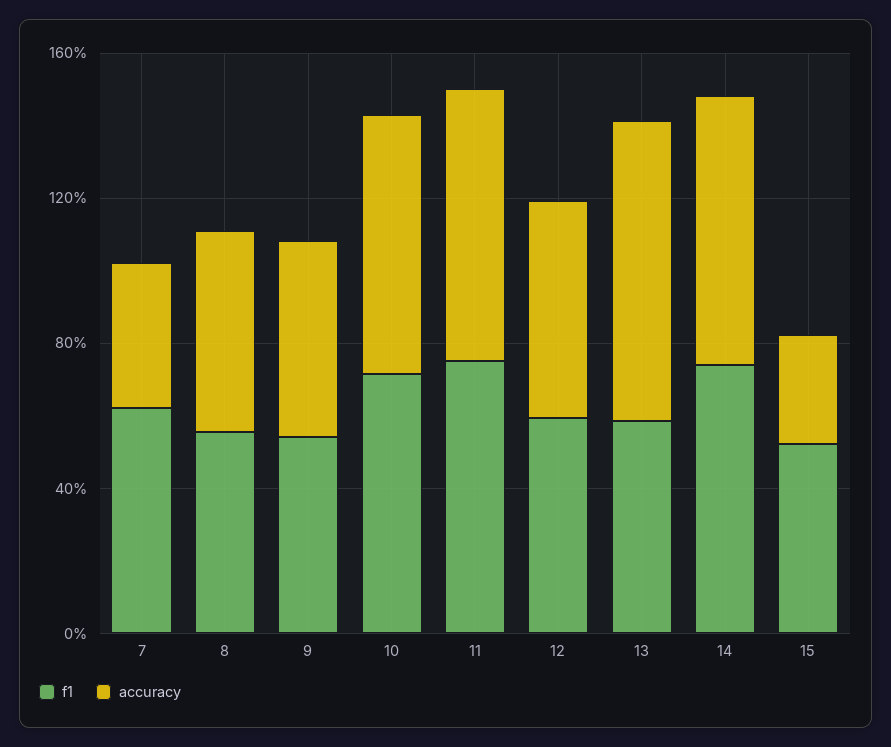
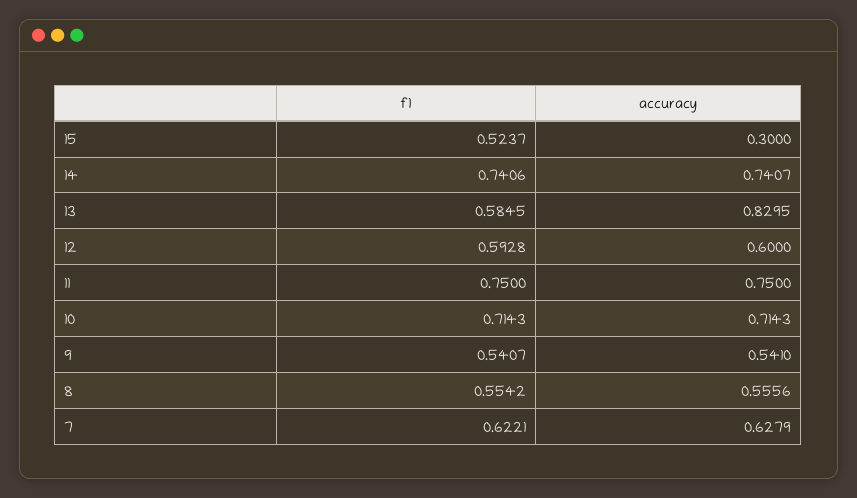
  {
    "f1": {
      "7": 0.6221,
      "8": 0.5542,
      "9": 0.5407,
      "10": 0.7143,
      "11": 0.75,
      "12": 0.5928,
      "13": 0.5845,
      "14": 0.7406,
      "15": 0.5237
    },
    "accuracy": {
-     "7": 0.4,
+     "7": 0.6279,
      "8": 0.5556,
      "9": 0.541,
      "10": 0.7143,
      "11": 0.75,
      "12": 0.6,
      "13": 0.8295,
      "14": 0.7407,
      "15": 0.3
    }
  }

